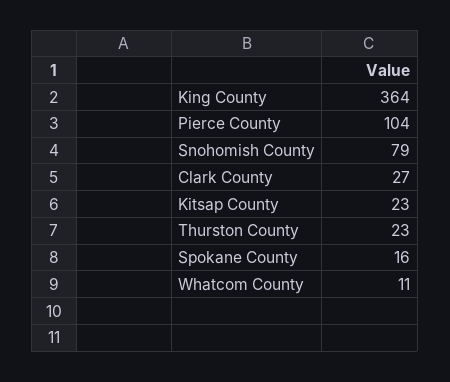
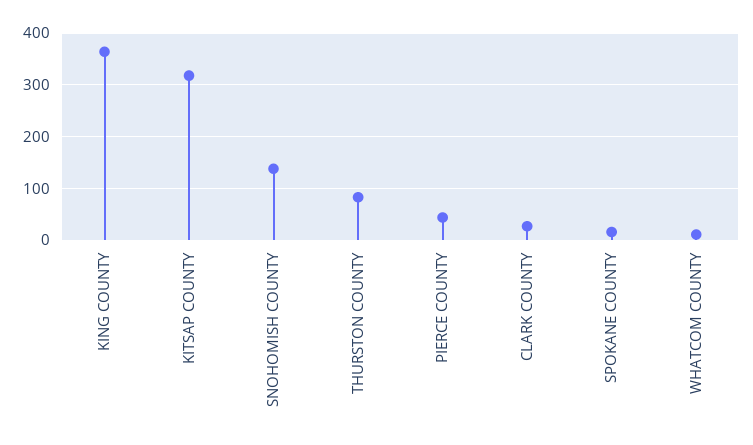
  {
    "King County": 364,
-   "Pierce County": 104,
+   "Pierce County": 40,
-   "Snohomish County": 79,
+   "Snohomish County": 140,
    "Clark County": 27,
-   "Kitsap County": 23,
+   "Kitsap County": 320,
-   "Thurston County": 23,
+   "Thurston County": 80,
    "Spokane County": 16,
    "Whatcom County": 11
  }

